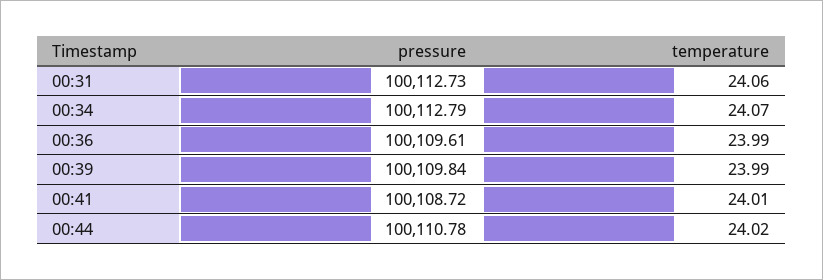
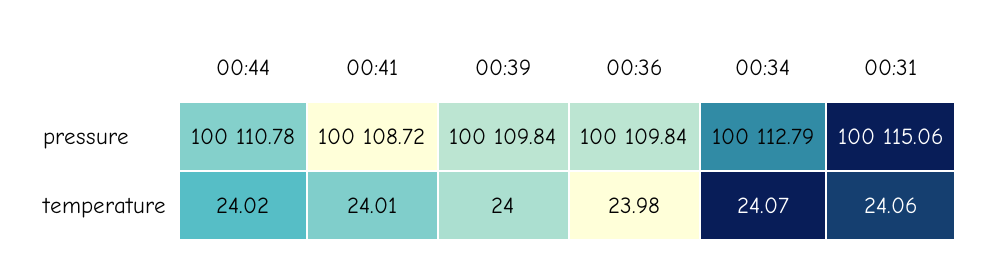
  {
    "pressure": {
-     "00:31": 100112.73,
+     "00:31": 100115.06,
      "00:34": 100112.79,
-     "00:36": 100109.61,
+     "00:36": 100109.84,
      "00:39": 100109.84,
      "00:41": 100108.72,
      "00:44": 100110.78
    },
    "temperature": {
      "00:31": 24.06,
      "00:34": 24.07,
-     "00:36": 23.99,
+     "00:36": 23.98,
-     "00:39": 23.99,
+     "00:39": 24,
      "00:41": 24.01,
      "00:44": 24.02
    }
  }

